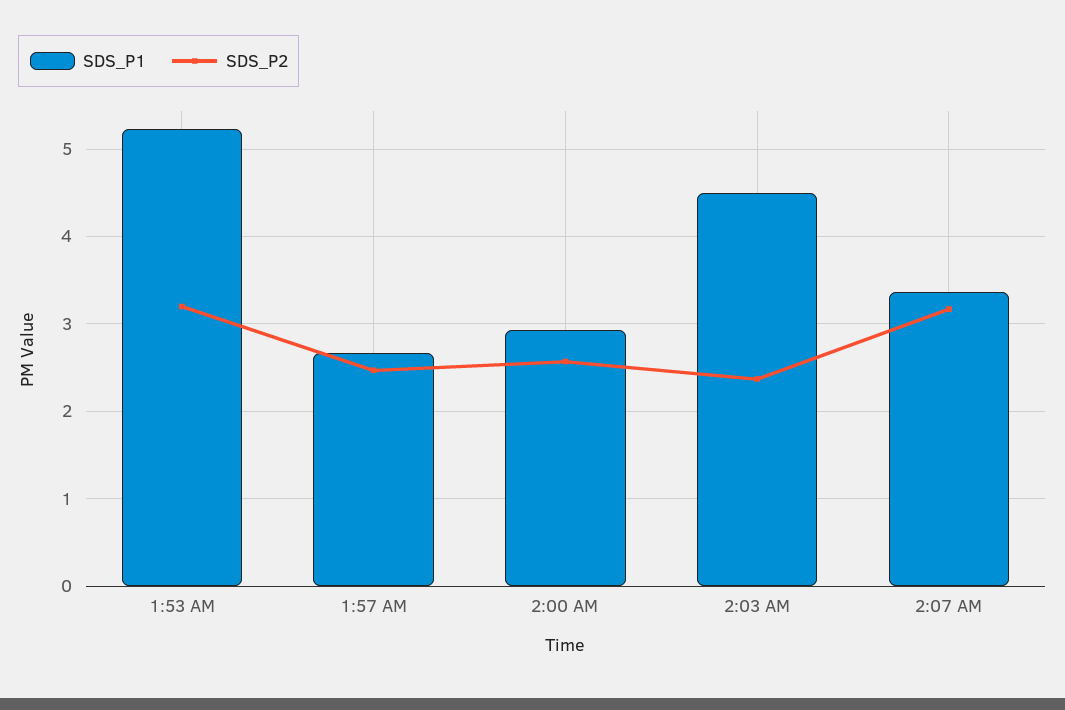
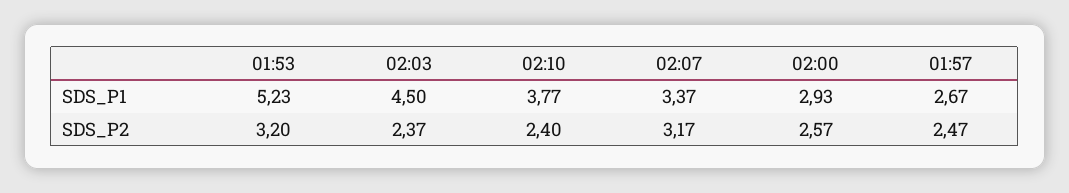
  {
    "SDS_P1": {
      "1:53 AM": 5.23,
      "1:57 AM": 2.67,
      "2:00 AM": 2.93,
      "2:03 AM": 4.5,
-     "2:07 AM": 3.37
+     "2:07 AM": 3.37,
+     "02:10": 3.77
    },
    "SDS_P2": {
      "1:53 AM": 3.2,
      "1:57 AM": 2.47,
      "2:00 AM": 2.57,
      "2:03 AM": 2.37,
-     "2:07 AM": 3.17
+     "2:07 AM": 3.17,
+     "02:10": 2.4
    }
  }

